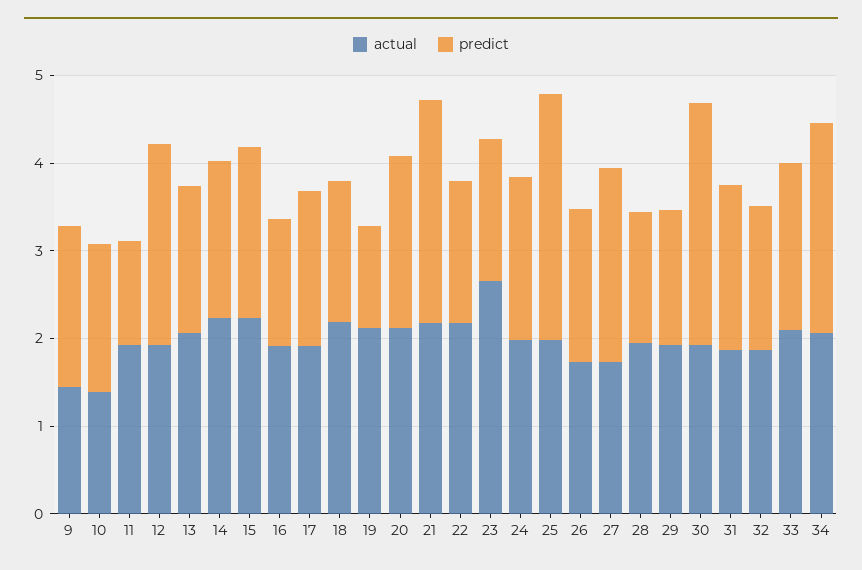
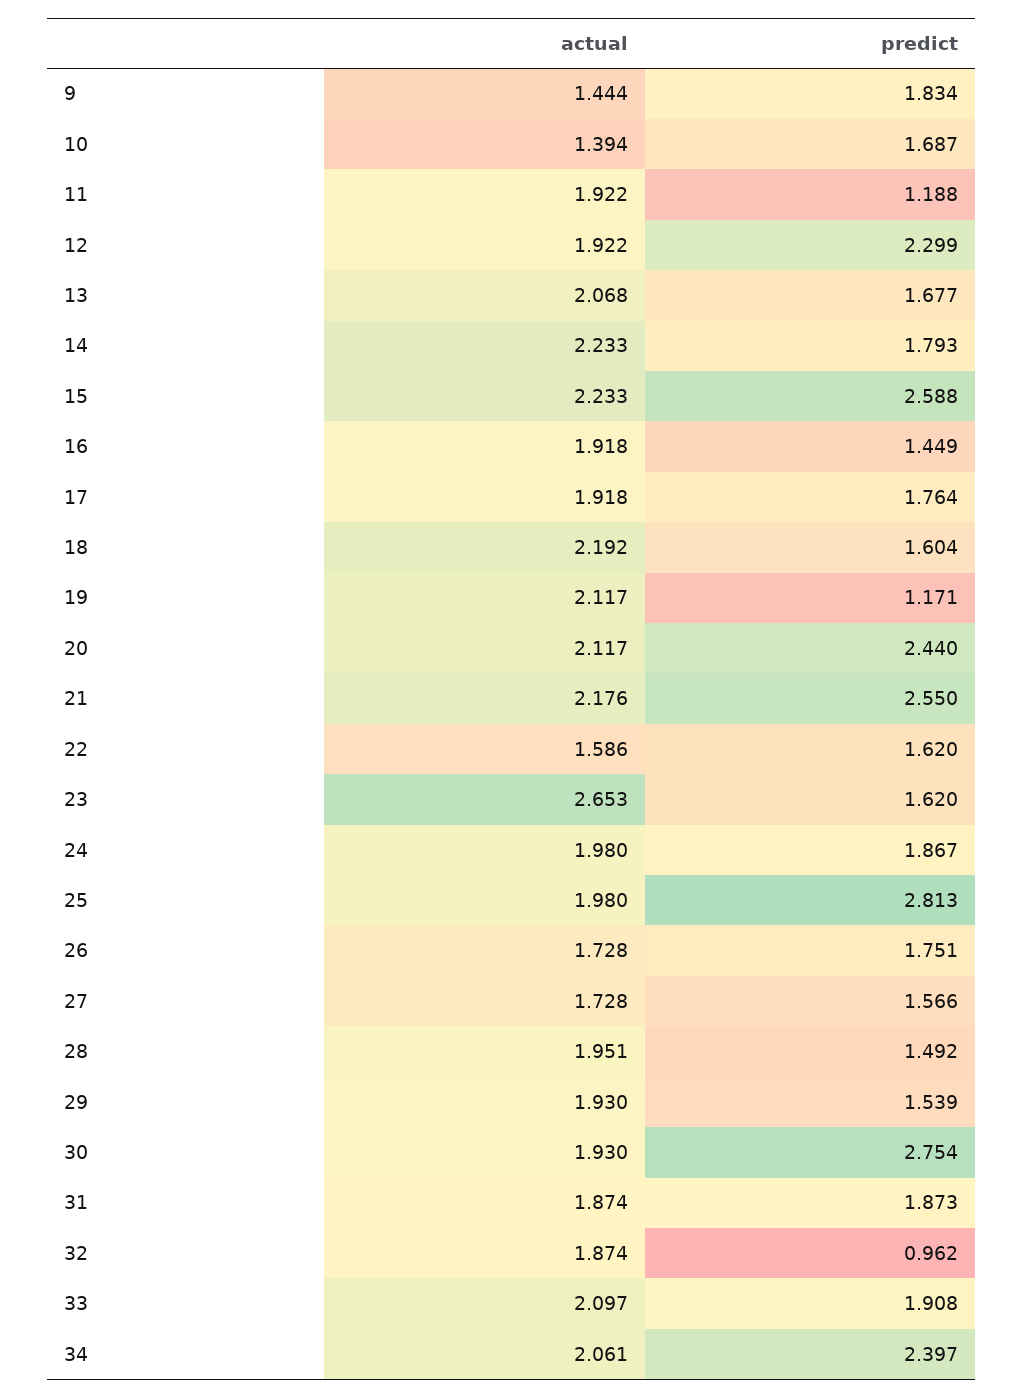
  {
    "actual": {
      "9": 1.444,
      "10": 1.394,
      "11": 1.922,
      "12": 1.922,
      "13": 2.068,
      "14": 2.233,
      "15": 2.233,
      "16": 1.918,
      "17": 1.918,
      "18": 2.192,
      "19": 2.117,
      "20": 2.117,
      "21": 2.176,
-     "22": 2.2,
+     "22": 1.586,
      "23": 2.653,
      "24": 1.98,
      "25": 1.98,
      "26": 1.728,
      "27": 1.728,
      "28": 1.951,
      "29": 1.93,
      "30": 1.93,
      "31": 1.874,
      "32": 1.874,
      "33": 2.097,
      "34": 2.061
    },
    "predict": {
      "9": 1.834,
      "10": 1.687,
      "11": 1.188,
      "12": 2.299,
      "13": 1.677,
      "14": 1.793,
-     "15": 2,
+     "15": 2.588,
      "16": 1.449,
      "17": 1.764,
      "18": 1.604,
      "19": 1.171,
-     "20": 2,
+     "20": 2.44,
      "21": 2.55,
      "22": 1.62,
      "23": 1.62,
      "24": 1.867,
      "25": 2.813,
      "26": 1.751,
-     "27": 2.2,
+     "27": 1.566,
      "28": 1.492,
      "29": 1.539,
      "30": 2.754,
      "31": 1.873,
-     "32": 1.6,
+     "32": 0.962,
      "33": 1.908,
      "34": 2.397
    }
  }

